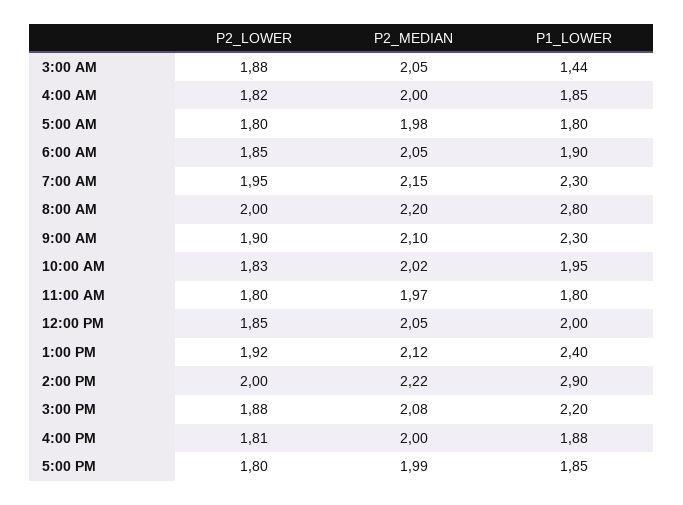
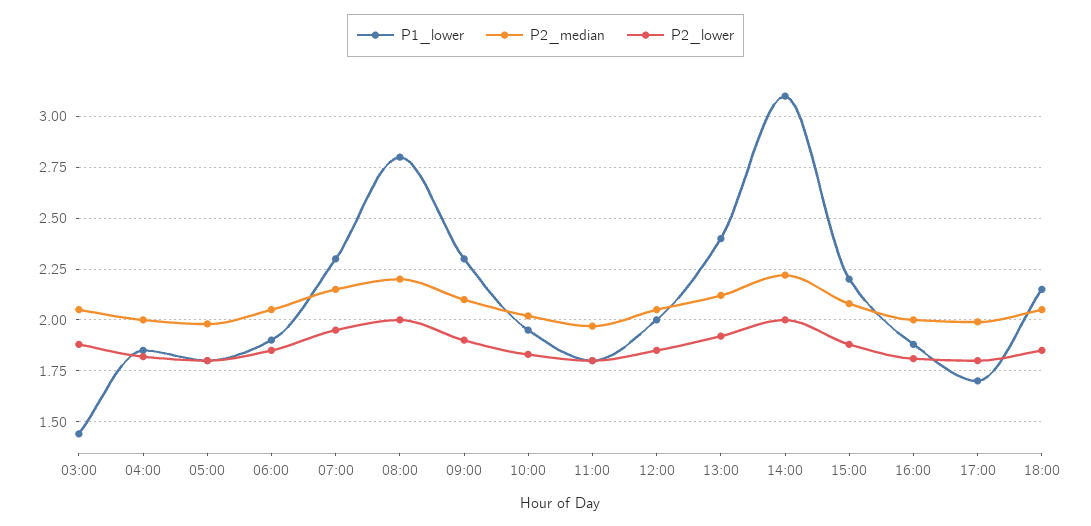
  {
    "P2_LOWER": {
      "3:00 AM": 1.88,
      "4:00 AM": 1.82,
      "5:00 AM": 1.8,
      "6:00 AM": 1.85,
      "7:00 AM": 1.95,
      "8:00 AM": 2,
      "9:00 AM": 1.9,
      "10:00 AM": 1.83,
      "11:00 AM": 1.8,
      "12:00 PM": 1.85,
      "1:00 PM": 1.92,
      "2:00 PM": 2,
      "3:00 PM": 1.88,
      "4:00 PM": 1.81,
-     "5:00 PM": 1.8
+     "5:00 PM": 1.8,
+     "18:00": 1.85
    },
    "P2_MEDIAN": {
      "3:00 AM": 2.05,
      "4:00 AM": 2,
      "5:00 AM": 1.98,
      "6:00 AM": 2.05,
      "7:00 AM": 2.15,
      "8:00 AM": 2.2,
      "9:00 AM": 2.1,
      "10:00 AM": 2.02,
      "11:00 AM": 1.97,
      "12:00 PM": 2.05,
      "1:00 PM": 2.12,
      "2:00 PM": 2.22,
      "3:00 PM": 2.08,
      "4:00 PM": 2,
-     "5:00 PM": 1.99
+     "5:00 PM": 1.99,
+     "18:00": 2.05
    },
    "P1_LOWER": {
      "3:00 AM": 1.44,
      "4:00 AM": 1.85,
      "5:00 AM": 1.8,
      "6:00 AM": 1.9,
      "7:00 AM": 2.3,
      "8:00 AM": 2.8,
      "9:00 AM": 2.3,
      "10:00 AM": 1.95,
      "11:00 AM": 1.8,
      "12:00 PM": 2,
      "1:00 PM": 2.4,
-     "2:00 PM": 2.9,
+     "2:00 PM": 3.1,
      "3:00 PM": 2.2,
      "4:00 PM": 1.88,
-     "5:00 PM": 1.85
+     "5:00 PM": 1.7,
+     "18:00": 2.15
    }
  }

